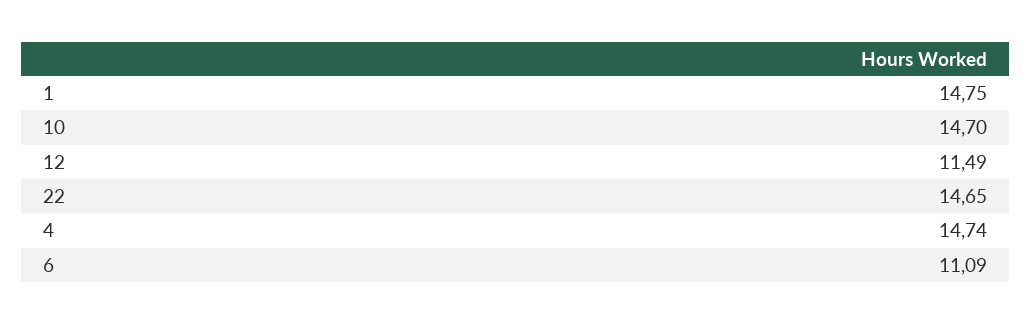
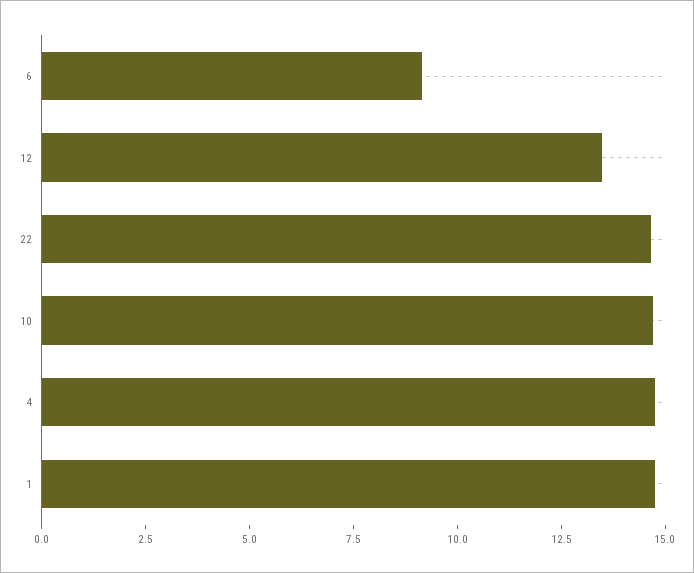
  {
    "1": 14.75,
    "10": 14.7,
-   "12": 11.49,
+   "12": 13.5,
    "22": 14.65,
    "4": 14.74,
-   "6": 11.09
+   "6": 9
  }

